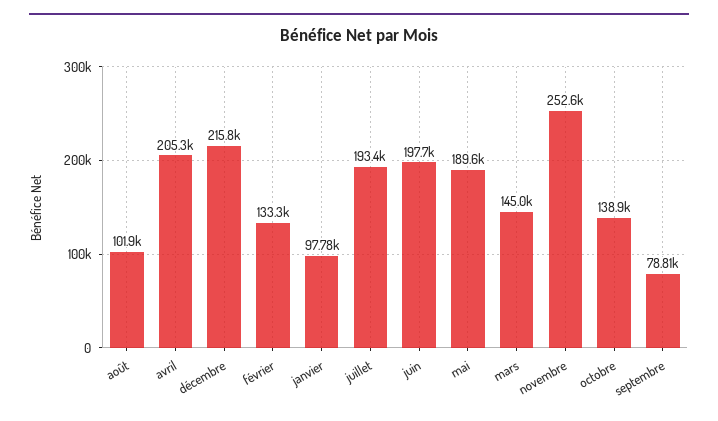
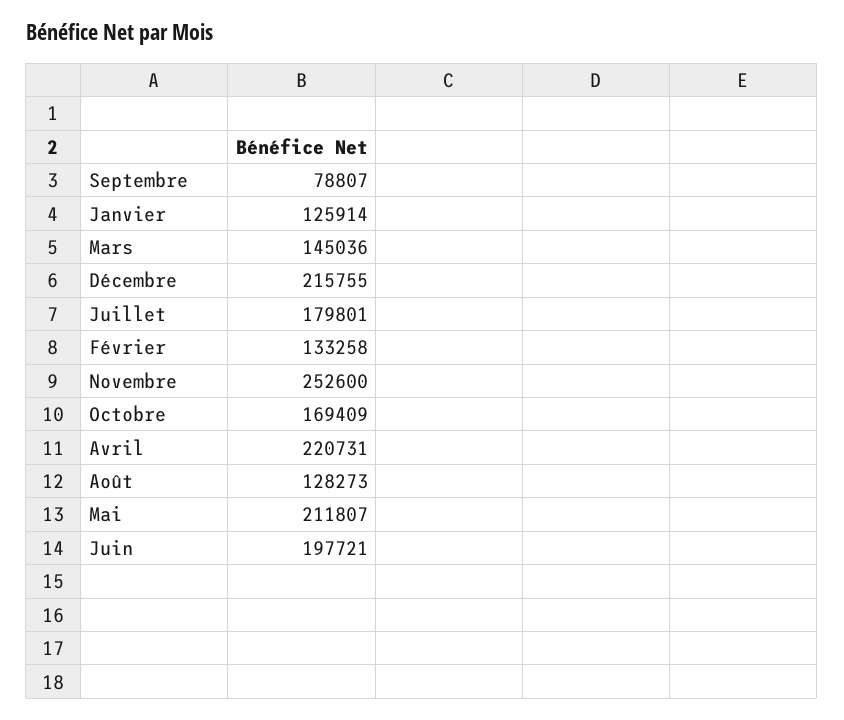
  {
-   "août": 101900,
+   "août": 128273,
-   "avril": 205300,
+   "avril": 220731,
    "décembre": 215755,
    "février": 133258,
-   "janvier": 97780,
+   "janvier": 125914,
-   "juillet": 193400,
+   "juillet": 179801,
    "juin": 197721,
-   "mai": 189600,
+   "mai": 211807,
    "mars": 145036,
    "novembre": 252600,
-   "octobre": 138900,
+   "octobre": 169409,
    "septembre": 78807
  }

